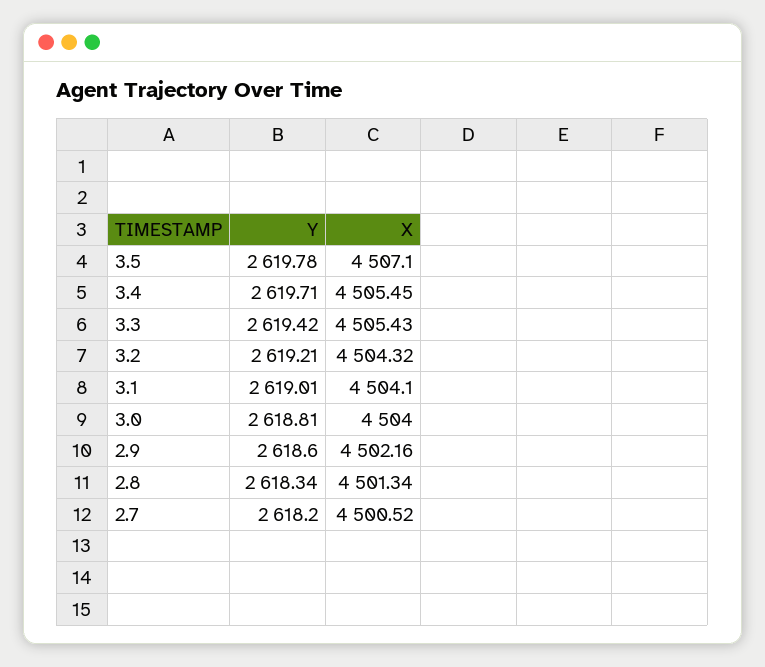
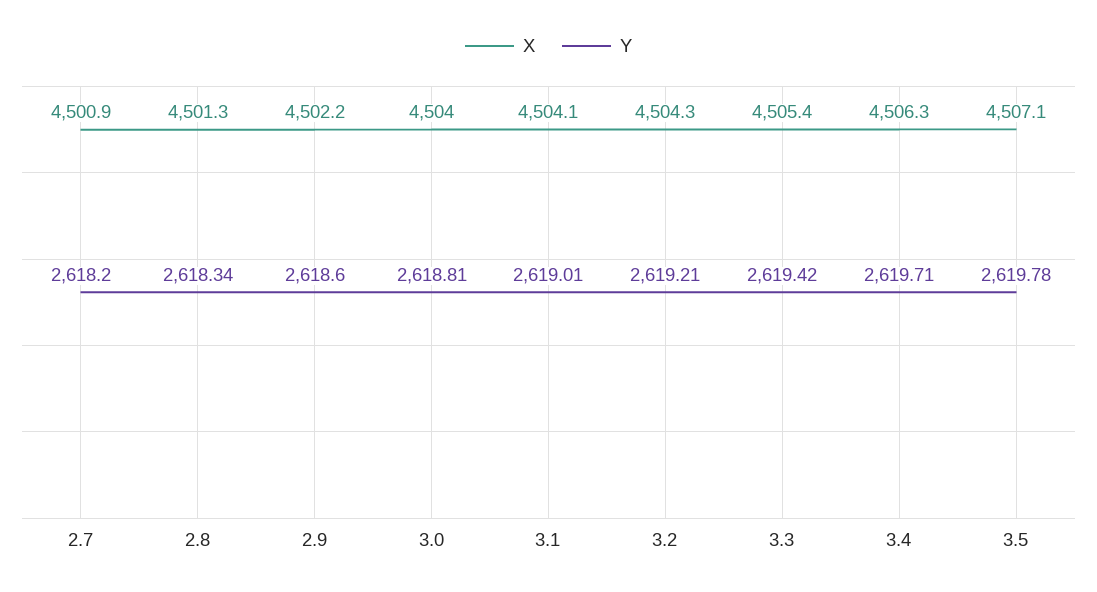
  {
    "Y": {
      "3.5": 2619.78,
      "3.4": 2619.71,
      "3.3": 2619.42,
      "3.2": 2619.21,
      "3.1": 2619.01,
      "3.0": 2618.81,
      "2.9": 2618.6,
      "2.8": 2618.34,
      "2.7": 2618.2
    },
    "X": {
      "3.5": 4507.1,
-     "3.4": 4505.45,
+     "3.4": 4506.3,
      "3.3": 4505.43,
      "3.2": 4504.32,
      "3.1": 4504.1,
      "3.0": 4504,
      "2.9": 4502.16,
      "2.8": 4501.34,
-     "2.7": 4500.52
+     "2.7": 4500.9
    }
  }

